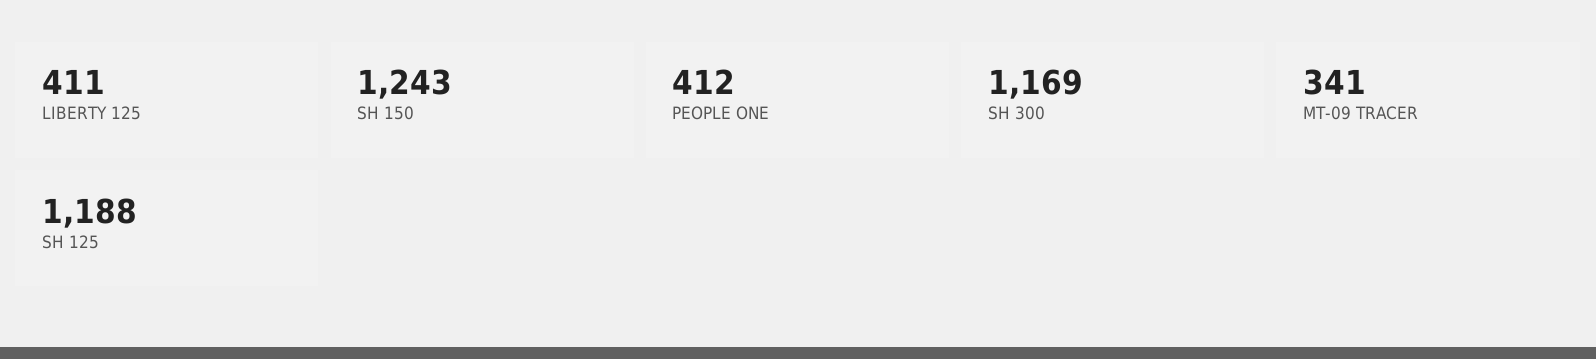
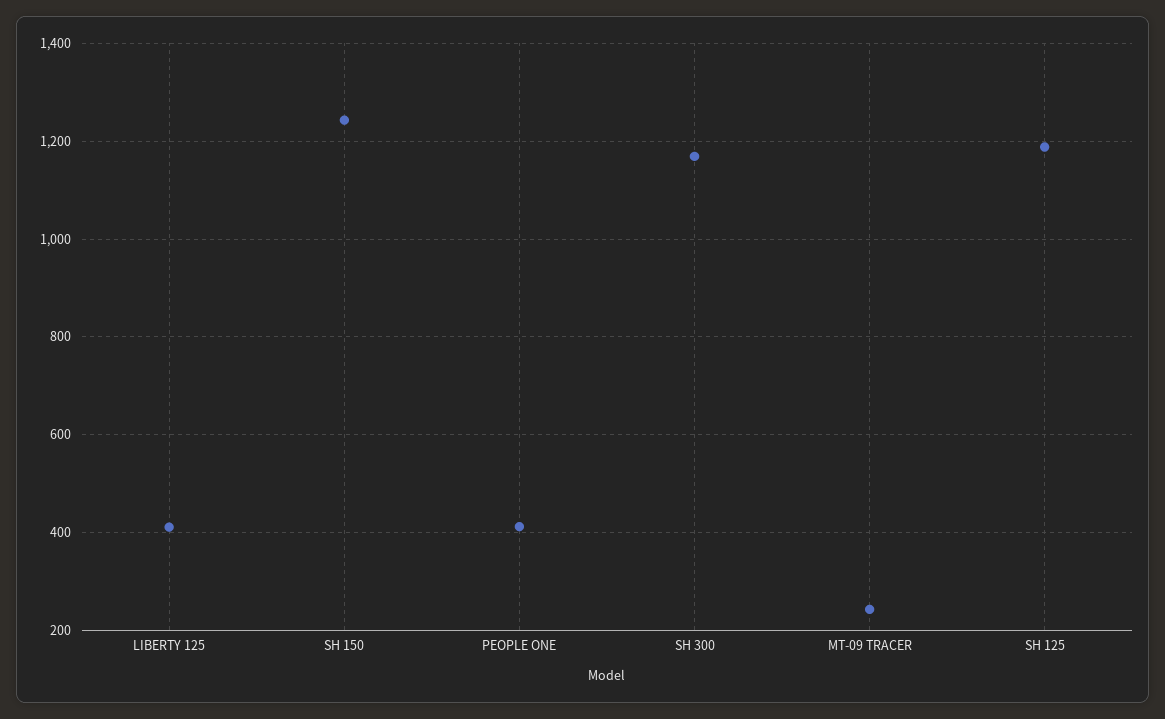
  {
    "LIBERTY 125": 411,
    "SH 150": 1243,
    "PEOPLE ONE": 412,
    "SH 300": 1169,
-   "MT-09 TRACER": 341,
+   "MT-09 TRACER": 240,
    "SH 125": 1188
  }

